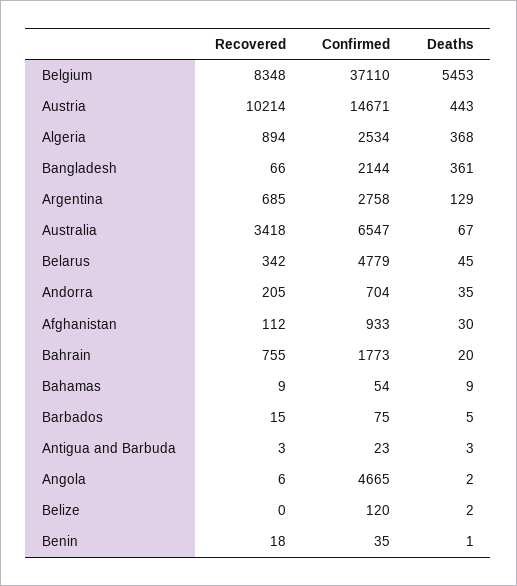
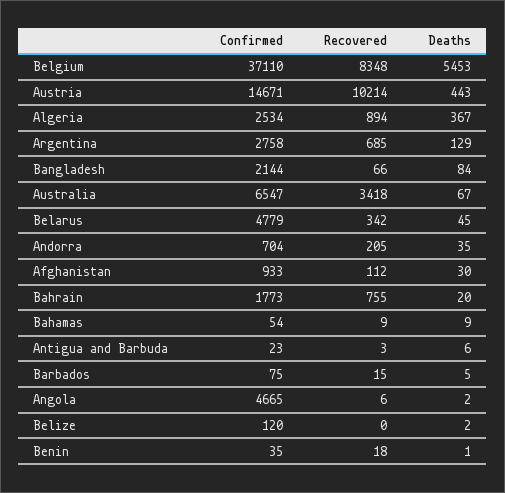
  {
    "Recovered": {
      "Belgium": 8348,
      "Austria": 10214,
      "Algeria": 894,
      "Bangladesh": 66,
      "Argentina": 685,
      "Australia": 3418,
      "Belarus": 342,
      "Andorra": 205,
      "Afghanistan": 112,
      "Bahrain": 755,
      "Bahamas": 9,
      "Barbados": 15,
      "Antigua and Barbuda": 3,
      "Angola": 6,
      "Belize": 0,
      "Benin": 18
    },
    "Confirmed": {
      "Belgium": 37110,
      "Austria": 14671,
      "Algeria": 2534,
      "Bangladesh": 2144,
      "Argentina": 2758,
      "Australia": 6547,
      "Belarus": 4779,
      "Andorra": 704,
      "Afghanistan": 933,
      "Bahrain": 1773,
      "Bahamas": 54,
      "Barbados": 75,
      "Antigua and Barbuda": 23,
      "Angola": 4665,
      "Belize": 120,
      "Benin": 35
    },
    "Deaths": {
      "Belgium": 5453,
      "Austria": 443,
-     "Algeria": 368,
+     "Algeria": 367,
-     "Bangladesh": 361,
+     "Bangladesh": 84,
      "Argentina": 129,
      "Australia": 67,
      "Belarus": 45,
      "Andorra": 35,
      "Afghanistan": 30,
      "Bahrain": 20,
      "Bahamas": 9,
      "Barbados": 5,
-     "Antigua and Barbuda": 3,
+     "Antigua and Barbuda": 6,
      "Angola": 2,
      "Belize": 2,
      "Benin": 1
    }
  }

